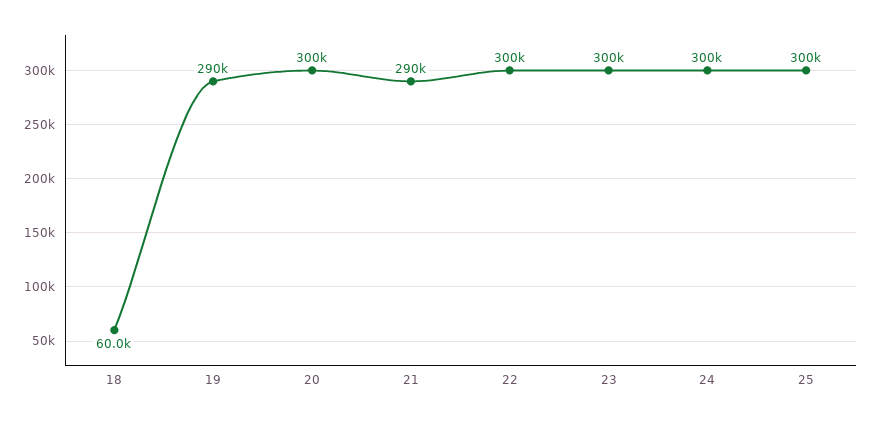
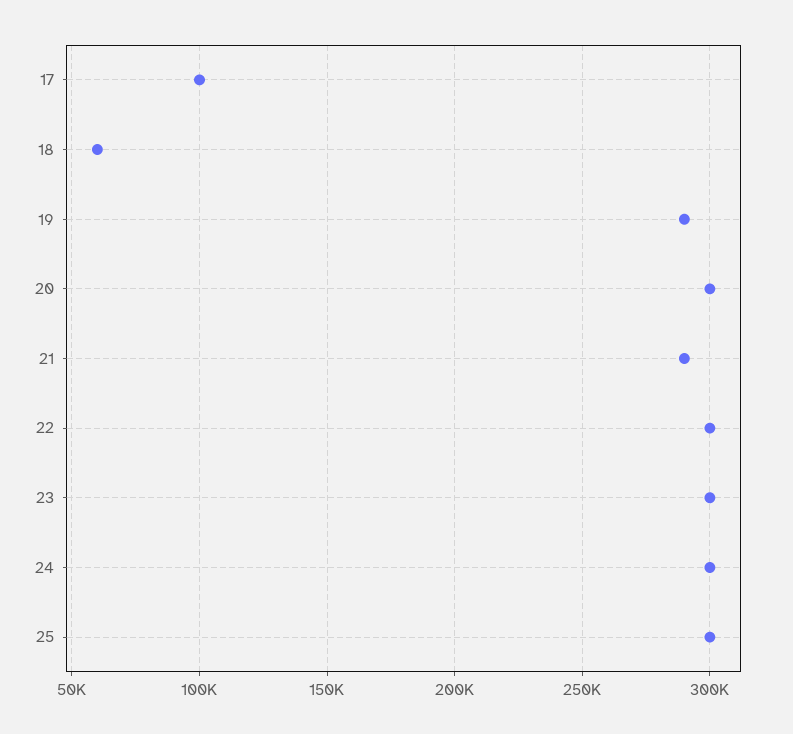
  {
    "18": 60000,
    "19": 290000,
    "20": 300000,
    "21": 290000,
    "22": 300000,
    "23": 300000,
    "24": 300000,
-   "25": 300000
+   "25": 300000,
+   "17": 100000
  }

